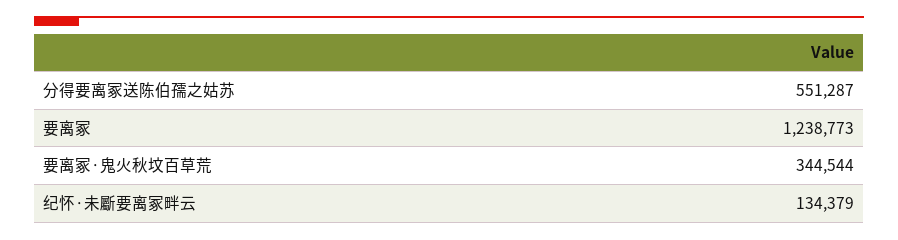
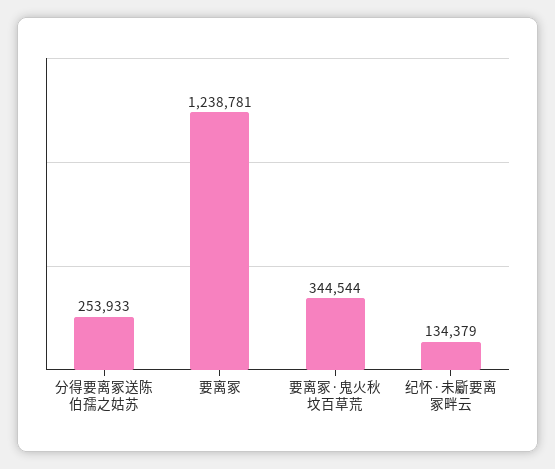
  {
-   "分得要离冢送陈伯孺之姑苏": 551287,
+   "分得要离冢送陈伯孺之姑苏": 253933,
-   "要离冢": 1238773,
+   "要离冢": 1238781,
    "要离冢·鬼火秋坟百草荒": 344544,
    "纪怀·未斸要离冢畔云": 134379
  }

